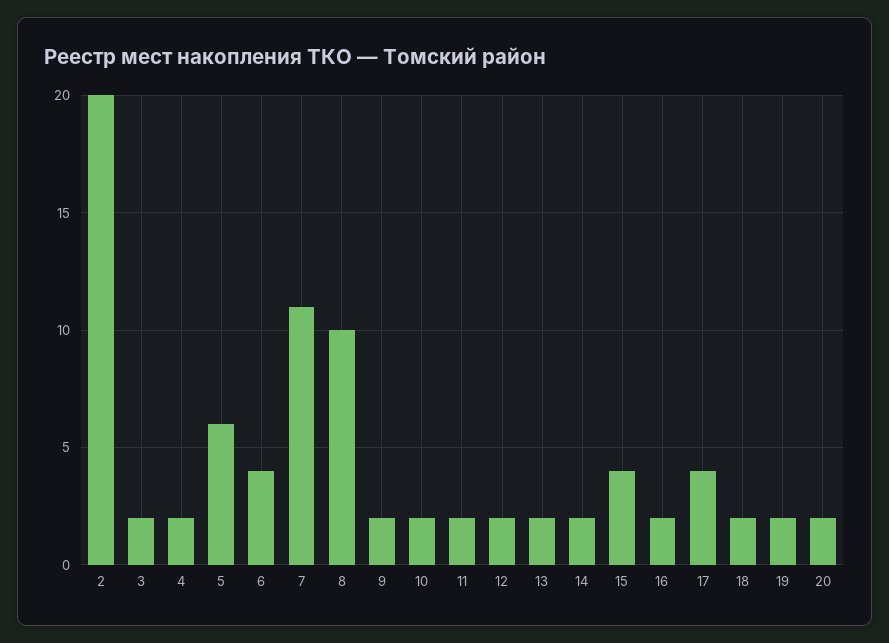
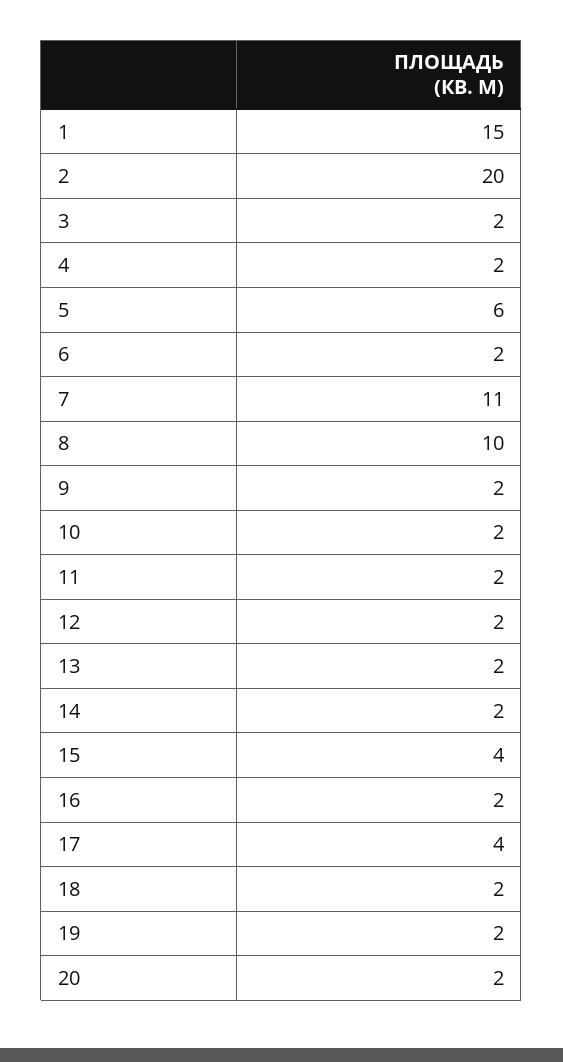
  {
    "2": 20,
    "3": 2,
    "4": 2,
    "5": 6,
-   "6": 4,
+   "6": 2,
    "7": 11,
    "8": 10,
    "9": 2,
    "10": 2,
    "11": 2,
    "12": 2,
    "13": 2,
    "14": 2,
    "15": 4,
    "16": 2,
    "17": 4,
    "18": 2,
    "19": 2,
-   "20": 2
+   "20": 2,
+   "1": 15
  }

